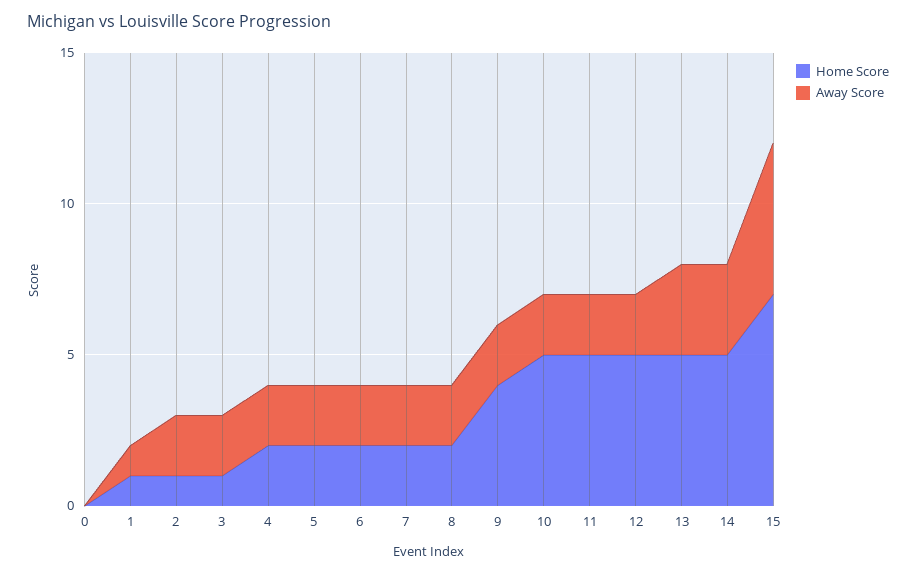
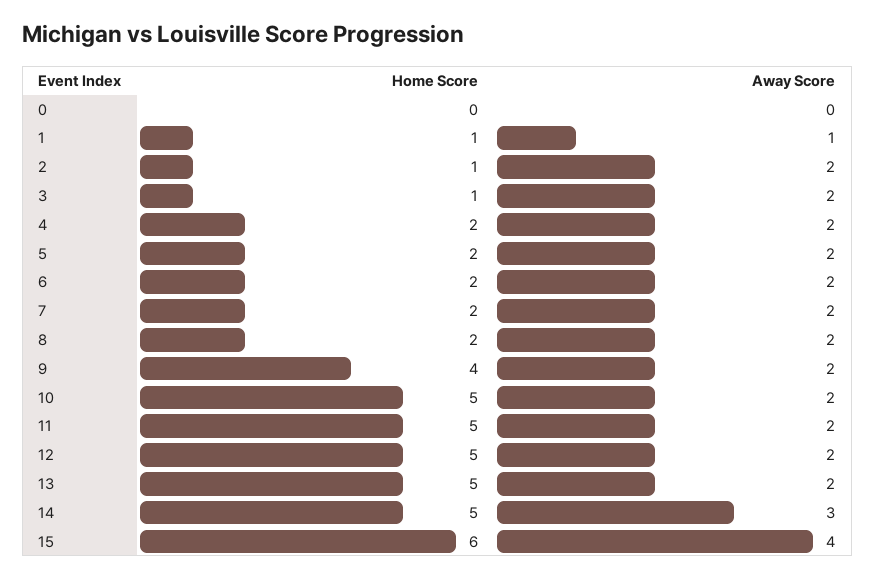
  {
    "Home Score": {
      "0": 0,
      "1": 1,
      "2": 1,
      "3": 1,
      "4": 2,
      "5": 2,
      "6": 2,
      "7": 2,
      "8": 2,
      "9": 4,
      "10": 5,
      "11": 5,
      "12": 5,
      "13": 5,
      "14": 5,
-     "15": 7
+     "15": 6
    },
    "Away Score": {
      "0": 0,
      "1": 1,
      "2": 2,
      "3": 2,
      "4": 2,
      "5": 2,
      "6": 2,
      "7": 2,
      "8": 2,
      "9": 2,
      "10": 2,
      "11": 2,
      "12": 2,
-     "13": 3,
+     "13": 2,
      "14": 3,
-     "15": 5
+     "15": 4
    }
  }

